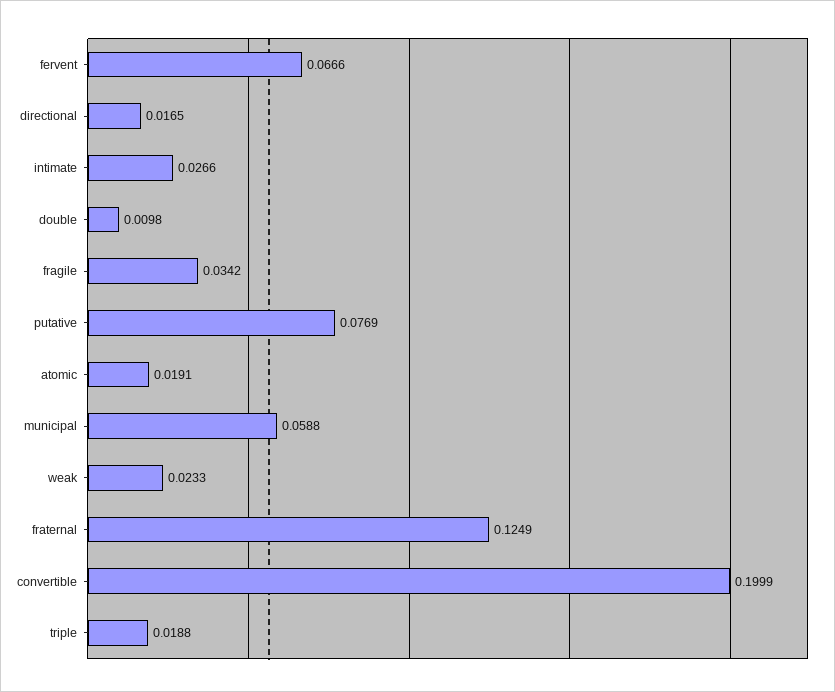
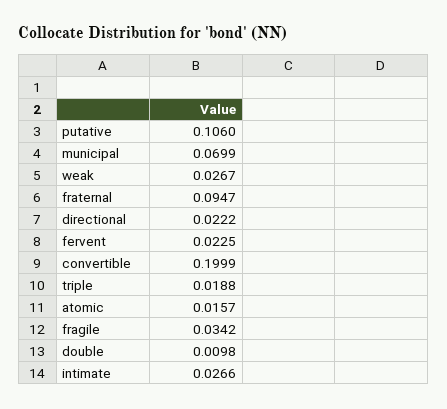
  {
-   "fervent": 0.0666,
+   "fervent": 0.0225,
-   "directional": 0.0165,
+   "directional": 0.0222,
    "intimate": 0.0266,
    "double": 0.0098,
    "fragile": 0.0342,
-   "putative": 0.0769,
+   "putative": 0.106,
-   "atomic": 0.0191,
+   "atomic": 0.0157,
-   "municipal": 0.0588,
+   "municipal": 0.0699,
-   "weak": 0.0233,
+   "weak": 0.0267,
-   "fraternal": 0.1249,
+   "fraternal": 0.0947,
    "convertible": 0.1999,
    "triple": 0.0188
  }

